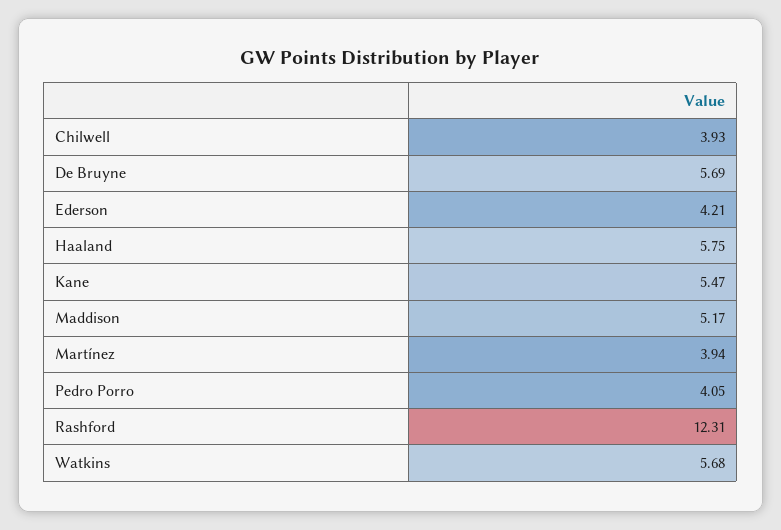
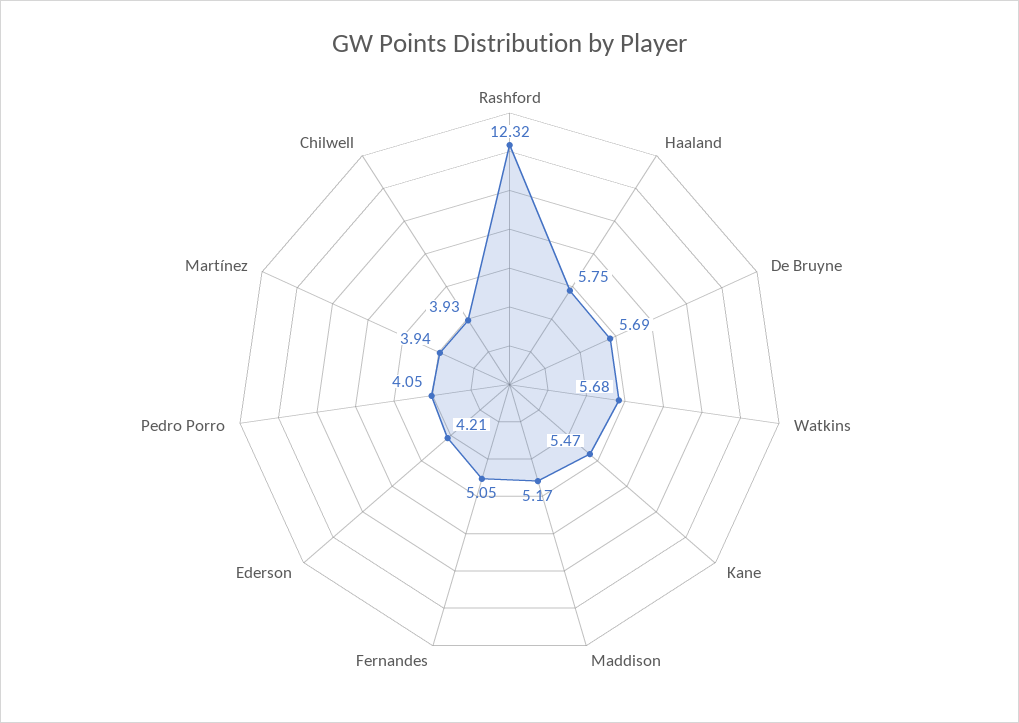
  {
    "Chilwell": 3.93,
    "De Bruyne": 5.69,
    "Ederson": 4.21,
    "Haaland": 5.75,
    "Kane": 5.47,
    "Maddison": 5.17,
    "Martínez": 3.94,
    "Pedro Porro": 4.05,
-   "Rashford": 12.31,
+   "Rashford": 12.32,
-   "Watkins": 5.68
+   "Watkins": 5.68,
+   "Fernandes": 5.05
  }

